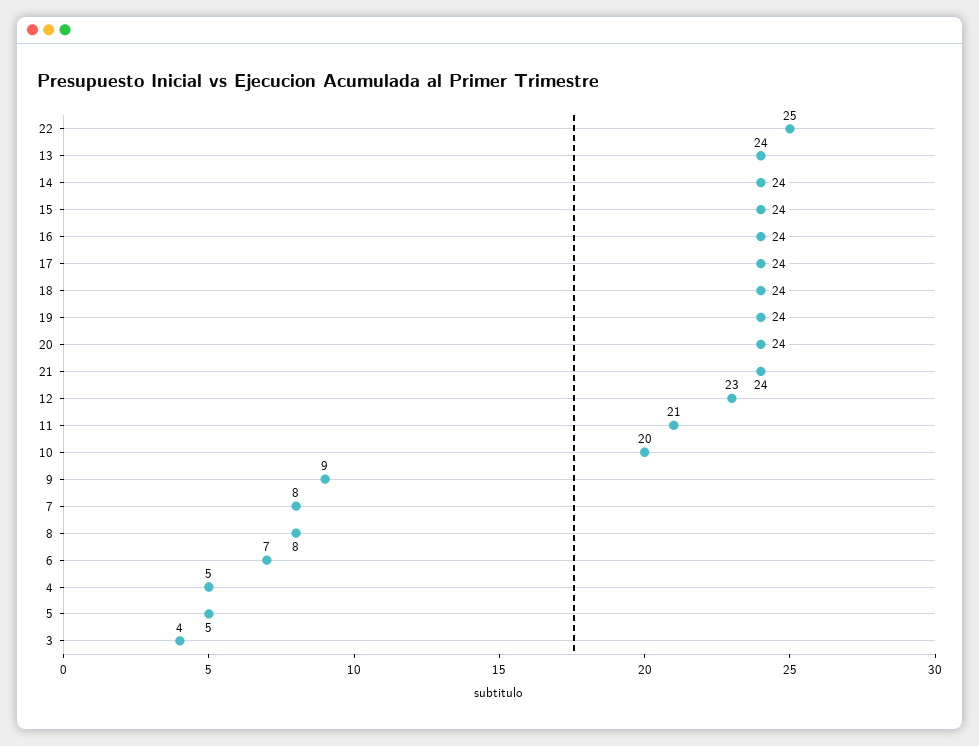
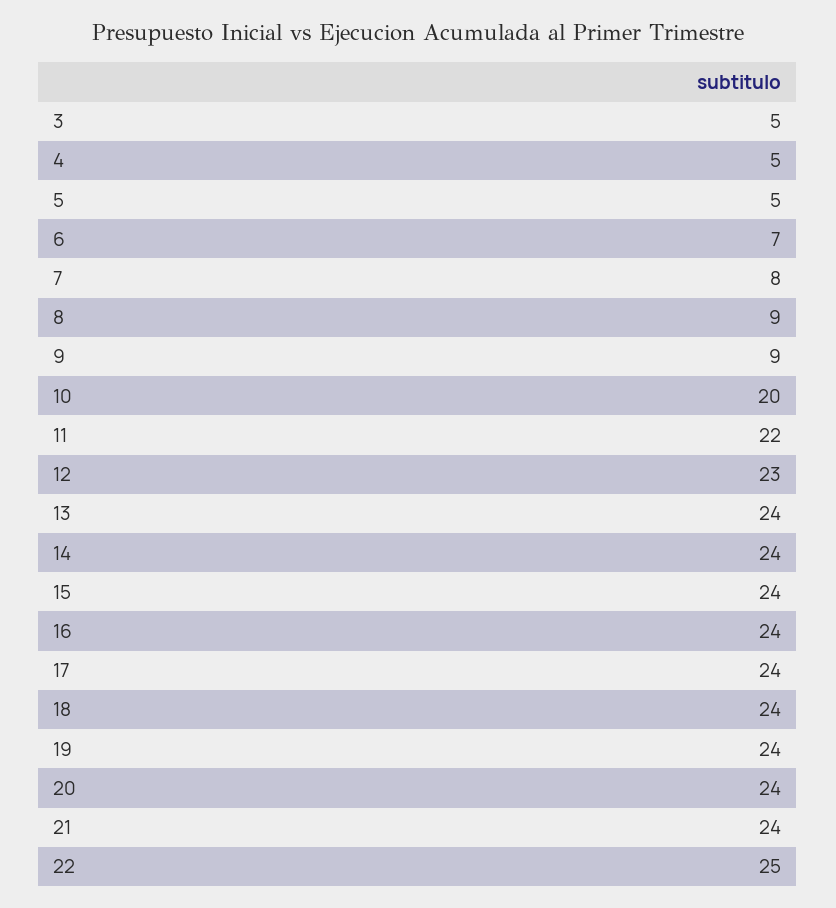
  {
    "22": 25,
    "13": 24,
    "14": 24,
    "15": 24,
    "16": 24,
    "17": 24,
    "18": 24,
    "19": 24,
    "20": 24,
    "21": 24,
    "12": 23,
-   "11": 21,
+   "11": 22,
    "10": 20,
    "9": 9,
    "7": 8,
-   "8": 8,
+   "8": 9,
    "6": 7,
    "4": 5,
    "5": 5,
-   "3": 4
+   "3": 5
  }

